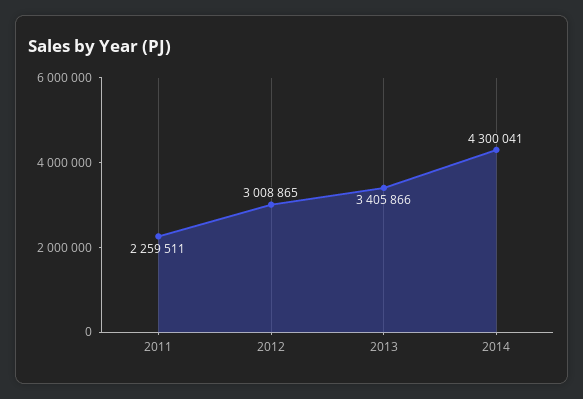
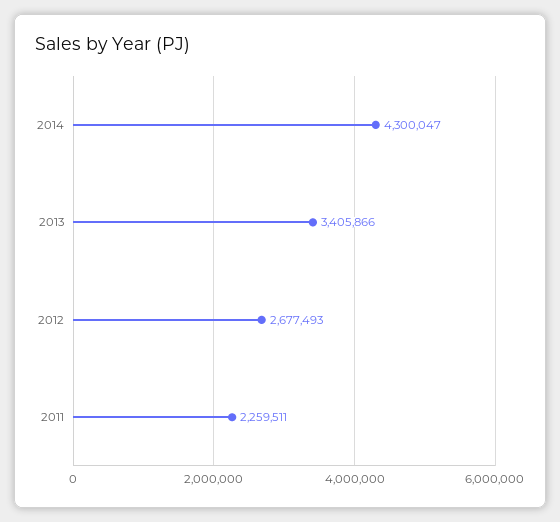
  {
    "2011": 2259511,
-   "2012": 3008865,
+   "2012": 2677493,
    "2013": 3405866,
-   "2014": 4300041
+   "2014": 4300047
  }

